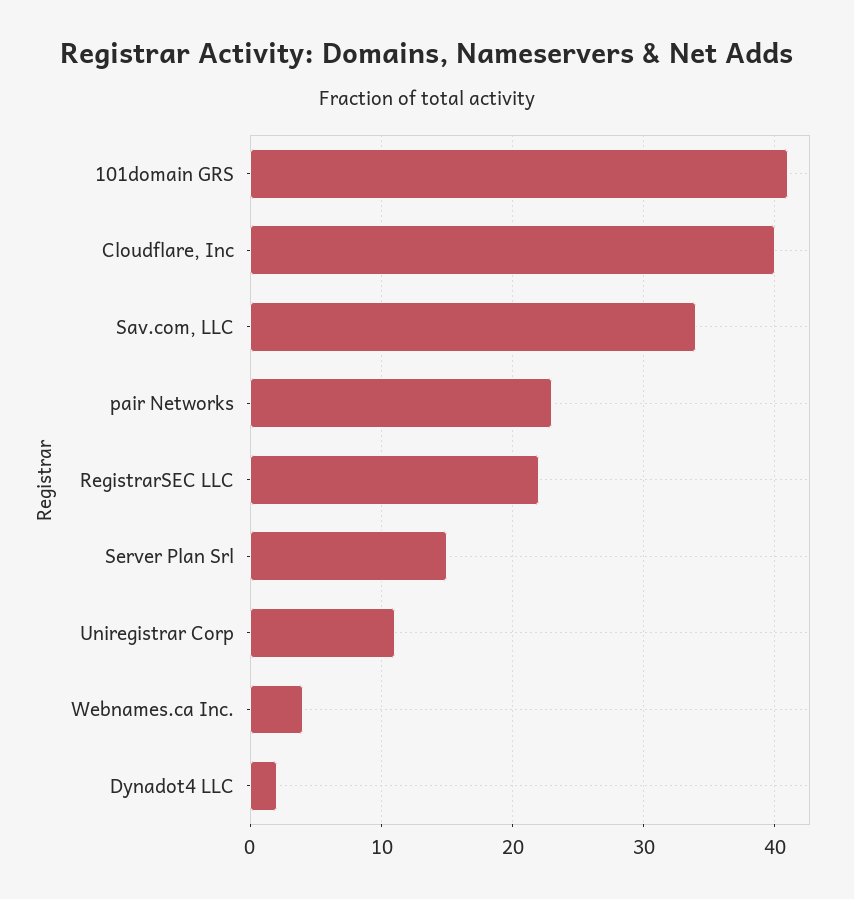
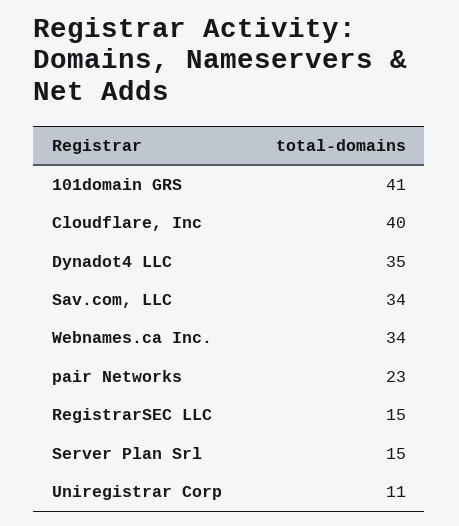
  {
    "101domain GRS": 41,
    "Cloudflare, Inc": 40,
    "Sav.com, LLC": 34,
    "pair Networks": 23,
-   "RegistrarSEC LLC": 22,
+   "RegistrarSEC LLC": 15,
    "Server Plan Srl": 15,
    "Uniregistrar Corp": 11,
-   "Webnames.ca Inc.": 4,
+   "Webnames.ca Inc.": 34,
-   "Dynadot4 LLC": 2
+   "Dynadot4 LLC": 35
  }

